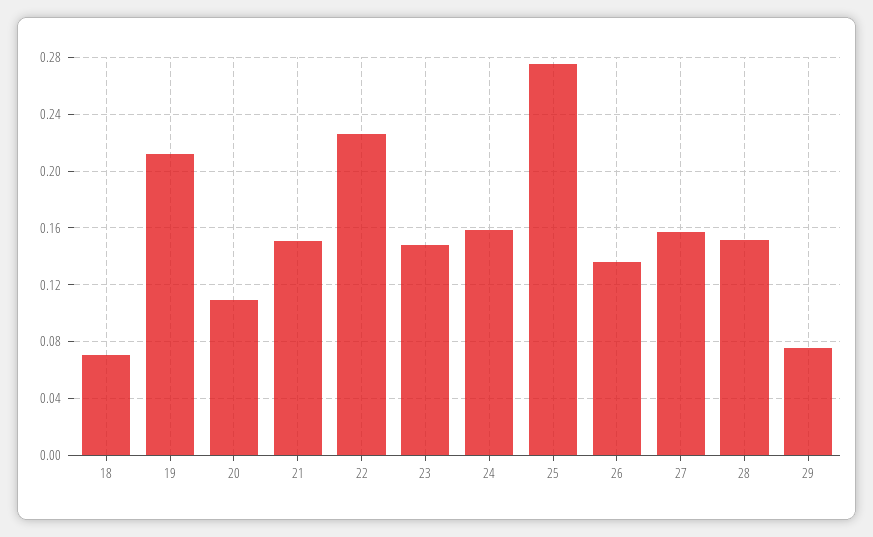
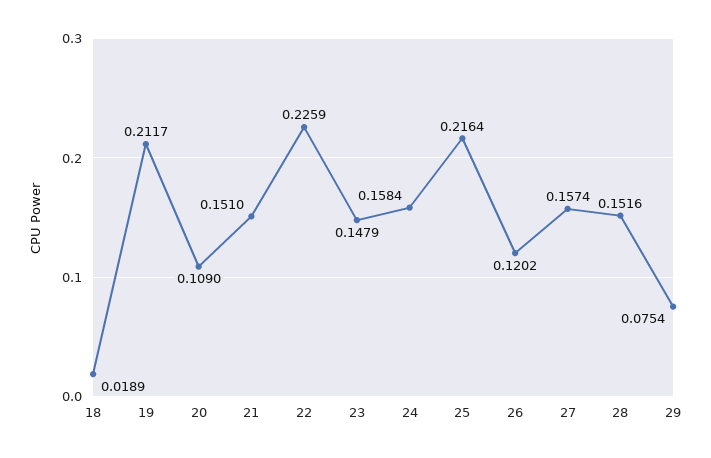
  {
-   "18": 0.07,
+   "18": 0.0189,
    "19": 0.2117,
    "20": 0.109,
    "21": 0.151,
    "22": 0.2259,
    "23": 0.1479,
    "24": 0.1584,
-   "25": 0.275,
+   "25": 0.2164,
-   "26": 0.135,
+   "26": 0.1202,
    "27": 0.1574,
    "28": 0.1516,
    "29": 0.0754
  }

